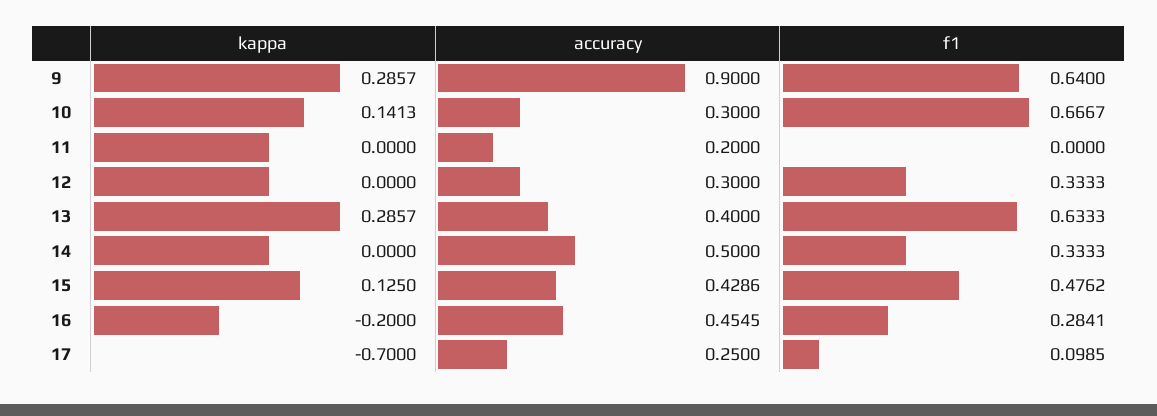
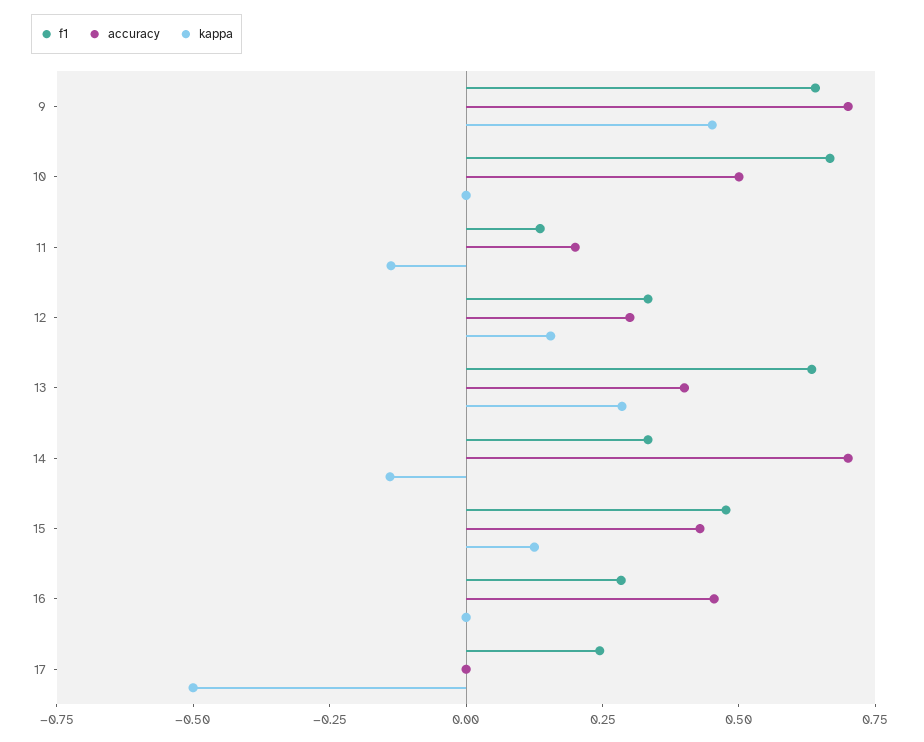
  {
    "kappa": {
-     "9": 0.2857,
+     "9": 0.45,
-     "10": 0.1413,
+     "10": 0,
-     "11": 0,
+     "11": -0.15,
-     "12": 0,
+     "12": 0.15,
      "13": 0.2857,
-     "14": 0,
+     "14": -0.15,
      "15": 0.125,
-     "16": -0.2,
+     "16": 0,
-     "17": -0.7
+     "17": -0.5
    },
    "accuracy": {
-     "9": 0.9,
+     "9": 0.7,
-     "10": 0.3,
+     "10": 0.5,
      "11": 0.2,
      "12": 0.3,
      "13": 0.4,
-     "14": 0.5,
+     "14": 0.7,
      "15": 0.4286,
      "16": 0.4545,
-     "17": 0.25
+     "17": 0
    },
    "f1": {
      "9": 0.64,
      "10": 0.6667,
-     "11": 0,
+     "11": 0.15,
      "12": 0.3333,
      "13": 0.6333,
      "14": 0.3333,
      "15": 0.4762,
      "16": 0.2841,
-     "17": 0.0985
+     "17": 0.25
    }
  }

